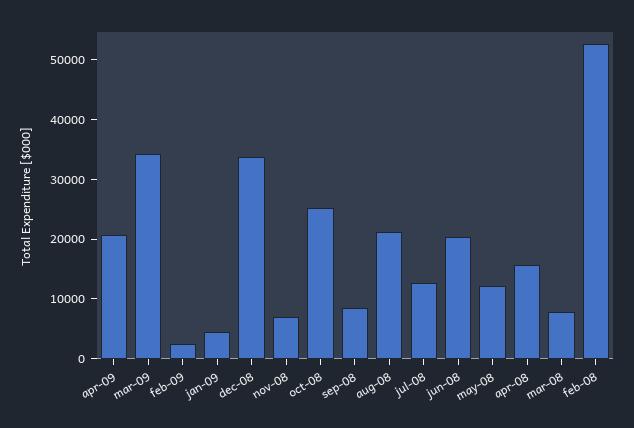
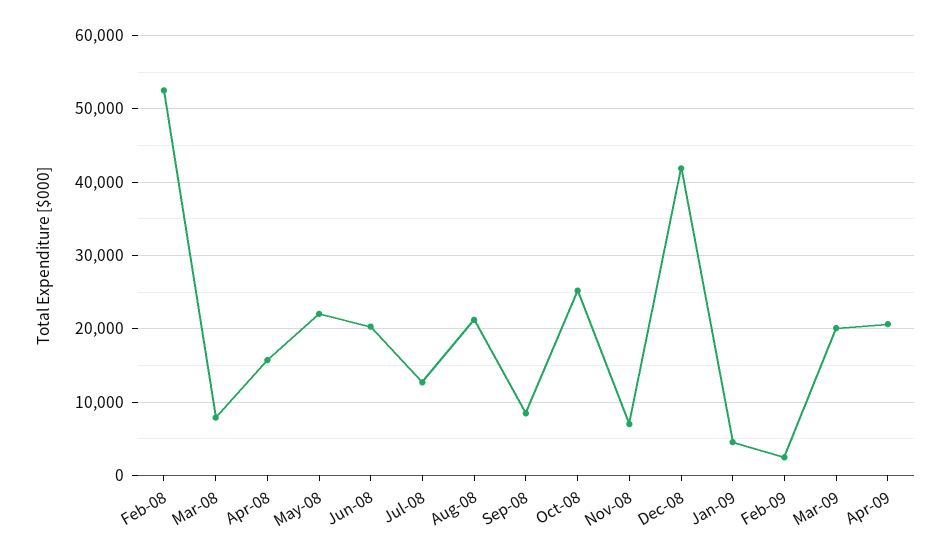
  {
    "apr-09": 21000,
-   "mar-09": 34000,
+   "mar-09": 20000,
    "feb-09": 2000,
    "jan-09": 5000,
-   "dec-08": 34000,
+   "dec-08": 42000,
    "nov-08": 7000,
    "oct-08": 25000,
    "sep-08": 8000,
    "aug-08": 21000,
    "jul-08": 13000,
    "jun-08": 20000,
-   "may-08": 12000,
+   "may-08": 22000,
    "apr-08": 16000,
    "mar-08": 8000,
    "feb-08": 53000
  }

